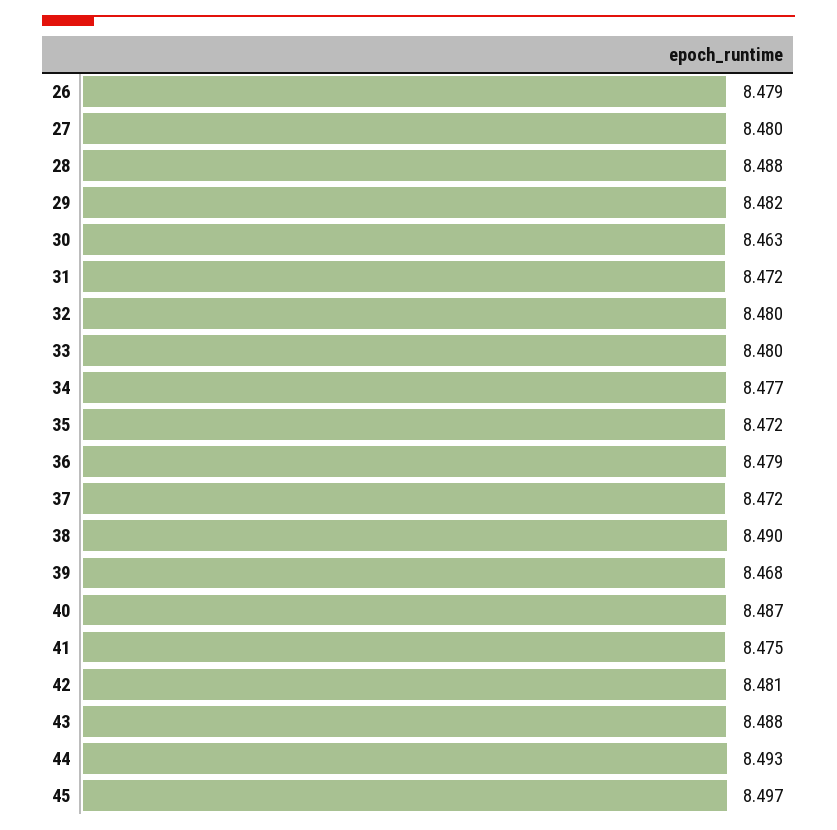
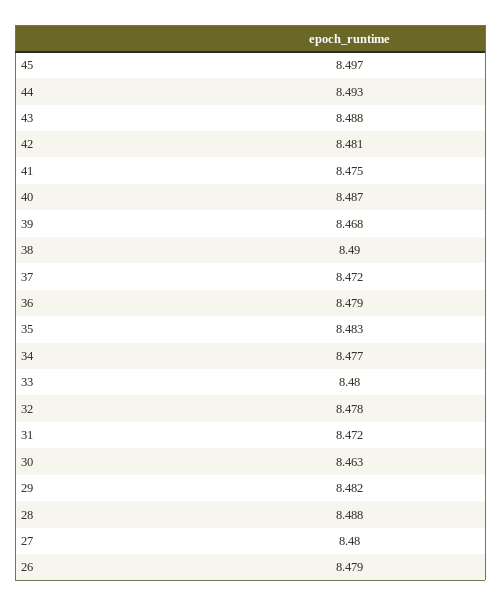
  {
    "26": 8.479,
    "27": 8.48,
    "28": 8.488,
    "29": 8.482,
    "30": 8.463,
    "31": 8.472,
-   "32": 8.48,
+   "32": 8.478,
    "33": 8.48,
    "34": 8.477,
-   "35": 8.472,
+   "35": 8.483,
    "36": 8.479,
    "37": 8.472,
    "38": 8.49,
    "39": 8.468,
    "40": 8.487,
    "41": 8.475,
    "42": 8.481,
    "43": 8.488,
    "44": 8.493,
    "45": 8.497
  }

